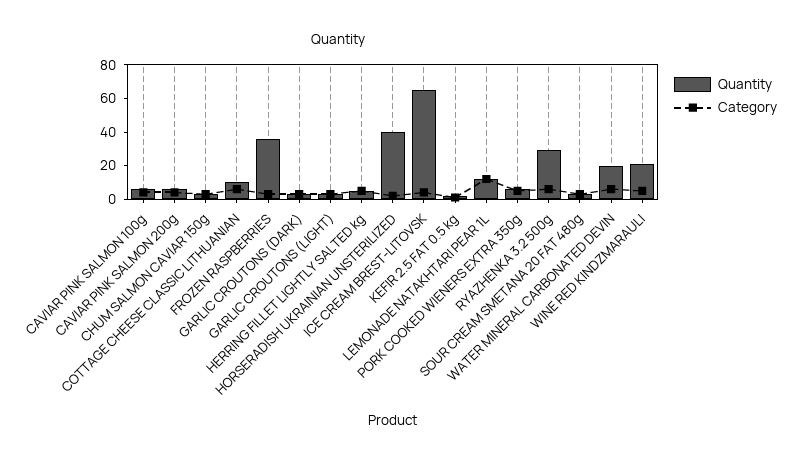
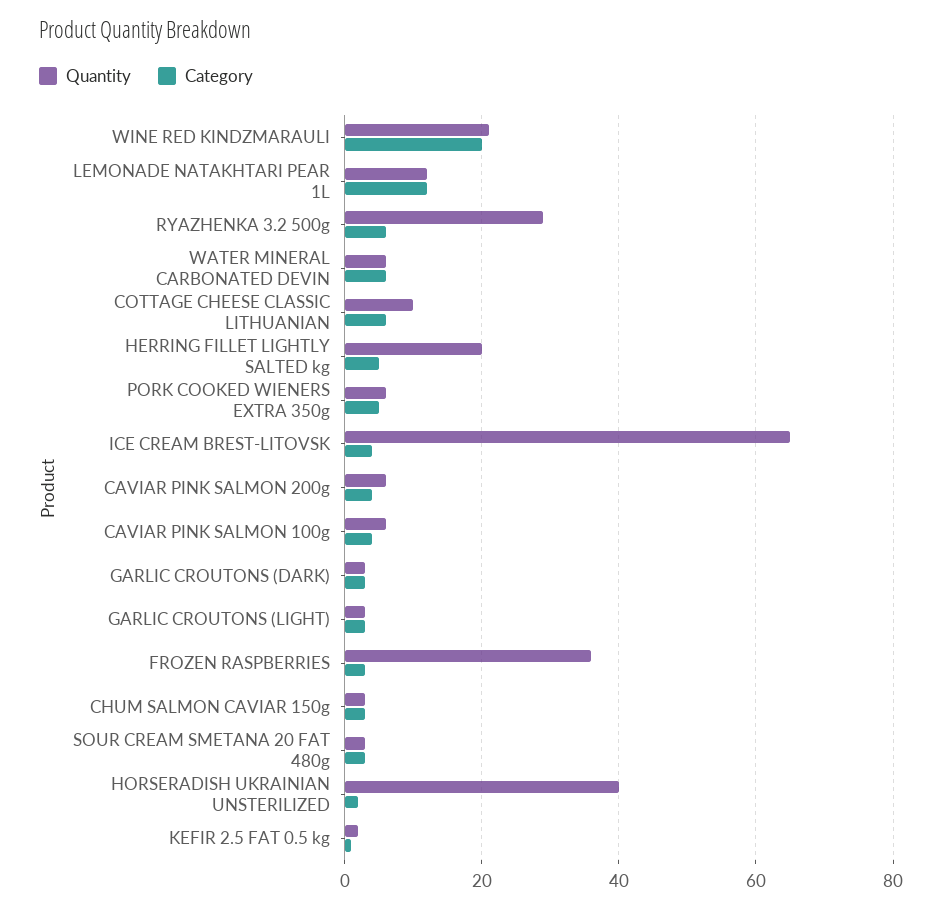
  {
    "Quantity": {
      "CAVIAR PINK SALMON 100g": 5,
      "CAVIAR PINK SALMON 200g": 5,
      "CHUM SALMON CAVIAR 150g": 5,
      "COTTAGE CHEESE CLASSIC LITHUANIAN": 10,
      "FROZEN RASPBERRIES": 35,
      "GARLIC CROUTONS (DARK)": 5,
      "GARLIC CROUTONS (LIGHT)": 5,
-     "HERRING FILLET LIGHTLY SALTED kg": 5,
+     "HERRING FILLET LIGHTLY SALTED kg": 20,
      "HORSERADISH UKRAINIAN UNSTERILIZED": 40,
      "ICE CREAM BREST-LITOVSK": 65,
      "KEFIR 2.5 FAT 0.5 kg": 0,
      "LEMONADE NATAKHTARI PEAR 1L": 10,
      "PORK COOKED WIENERS EXTRA 350g": 5,
      "RYAZHENKA 3.2 500g": 30,
      "SOUR CREAM SMETANA 20 FAT 480g": 5,
-     "WATER MINERAL CARBONATED DEVIN": 20,
+     "WATER MINERAL CARBONATED DEVIN": 5,
      "WINE RED KINDZMARAULI": 20
    },
    "Category": {
      "CAVIAR PINK SALMON 100g": 5,
      "CAVIAR PINK SALMON 200g": 5,
      "CHUM SALMON CAVIAR 150g": 5,
      "COTTAGE CHEESE CLASSIC LITHUANIAN": 5,
      "FROZEN RASPBERRIES": 5,
      "GARLIC CROUTONS (DARK)": 5,
      "GARLIC CROUTONS (LIGHT)": 5,
      "HERRING FILLET LIGHTLY SALTED kg": 5,
      "HORSERADISH UKRAINIAN UNSTERILIZED": 0,
      "ICE CREAM BREST-LITOVSK": 5,
      "KEFIR 2.5 FAT 0.5 kg": 0,
      "LEMONADE NATAKHTARI PEAR 1L": 10,
      "PORK COOKED WIENERS EXTRA 350g": 5,
      "RYAZHENKA 3.2 500g": 5,
      "SOUR CREAM SMETANA 20 FAT 480g": 5,
      "WATER MINERAL CARBONATED DEVIN": 5,
-     "WINE RED KINDZMARAULI": 5
+     "WINE RED KINDZMARAULI": 20
    }
  }

